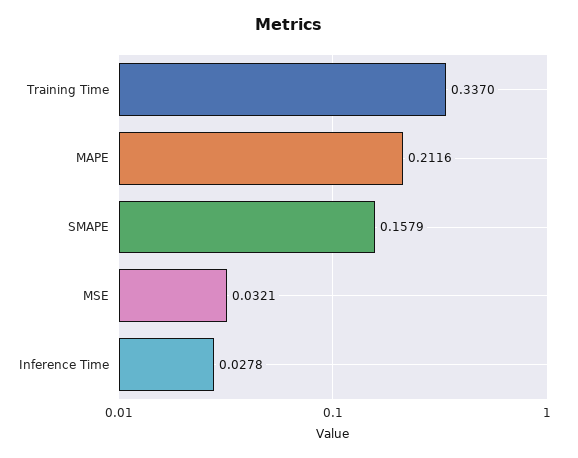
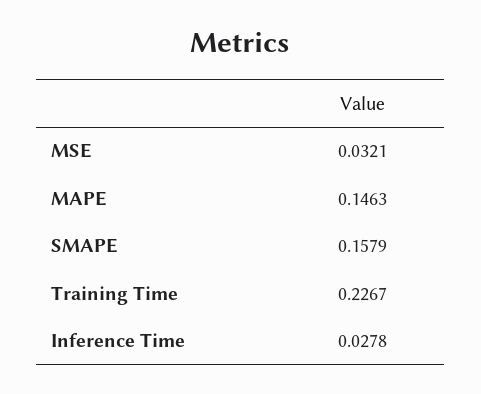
  {
-   "Training Time": 0.337,
+   "Training Time": 0.2267,
-   "MAPE": 0.2116,
+   "MAPE": 0.1463,
    "SMAPE": 0.1579,
    "MSE": 0.0321,
    "Inference Time": 0.0278
  }

